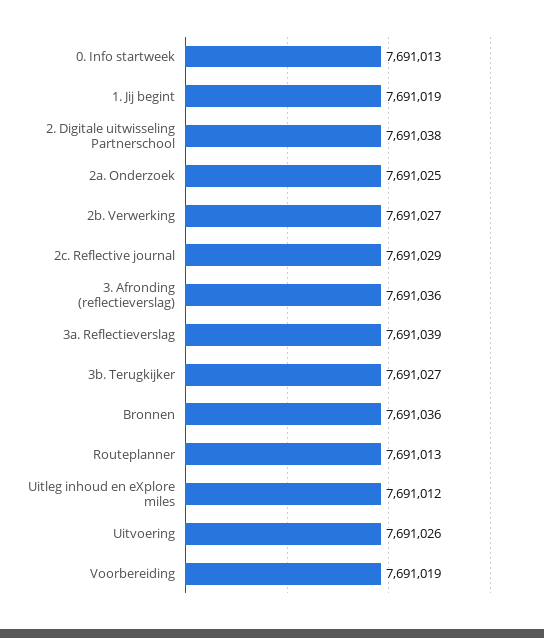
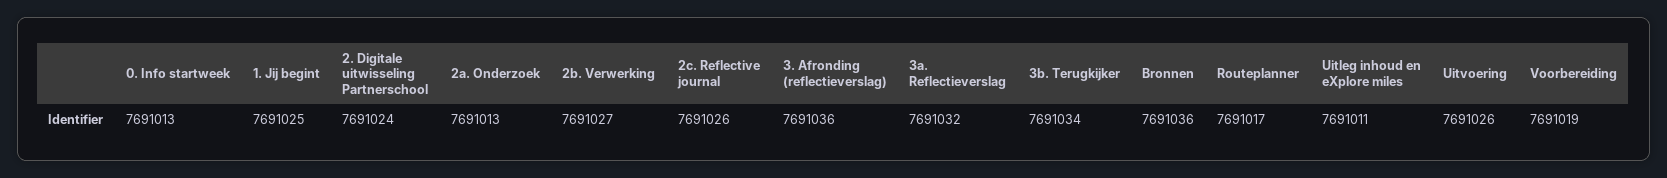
  {
    "0. Info startweek": 7691013,
-   "1. Jij begint": 7691019,
+   "1. Jij begint": 7691025,
-   "2. Digitale uitwisseling Partnerschool": 7691038,
+   "2. Digitale uitwisseling Partnerschool": 7691024,
-   "2a. Onderzoek": 7691025,
+   "2a. Onderzoek": 7691013,
    "2b. Verwerking": 7691027,
-   "2c. Reflective journal": 7691029,
+   "2c. Reflective journal": 7691026,
    "3. Afronding (reflectieverslag)": 7691036,
-   "3a. Reflectieverslag": 7691039,
+   "3a. Reflectieverslag": 7691032,
-   "3b. Terugkijker": 7691027,
+   "3b. Terugkijker": 7691034,
    "Bronnen": 7691036,
-   "Routeplanner": 7691013,
+   "Routeplanner": 7691017,
-   "Uitleg inhoud en eXplore miles": 7691012,
+   "Uitleg inhoud en eXplore miles": 7691011,
    "Uitvoering": 7691026,
    "Voorbereiding": 7691019
  }

